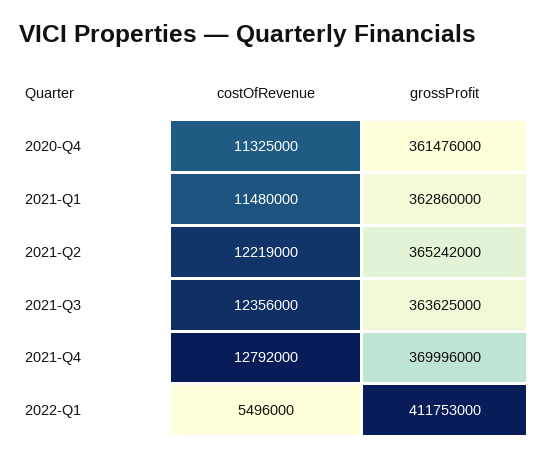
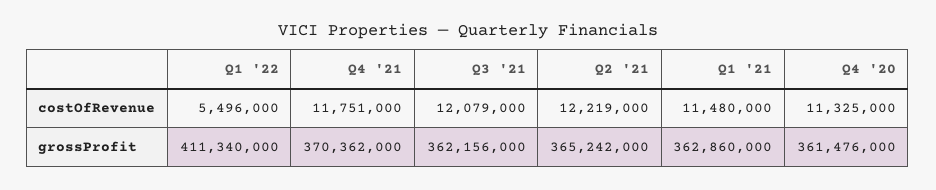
  {
    "costOfRevenue": {
      "2020-Q4": 11325000,
      "2021-Q1": 11480000,
      "2021-Q2": 12219000,
-     "2021-Q3": 12356000,
+     "2021-Q3": 12079000,
-     "2021-Q4": 12792000,
+     "2021-Q4": 11751000,
      "2022-Q1": 5496000
    },
    "grossProfit": {
      "2020-Q4": 361476000,
      "2021-Q1": 362860000,
      "2021-Q2": 365242000,
-     "2021-Q3": 363625000,
+     "2021-Q3": 362156000,
-     "2021-Q4": 369996000,
+     "2021-Q4": 370362000,
-     "2022-Q1": 411753000
+     "2022-Q1": 411340000
    }
  }

